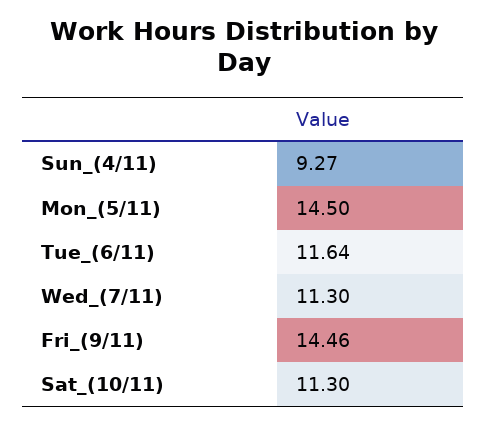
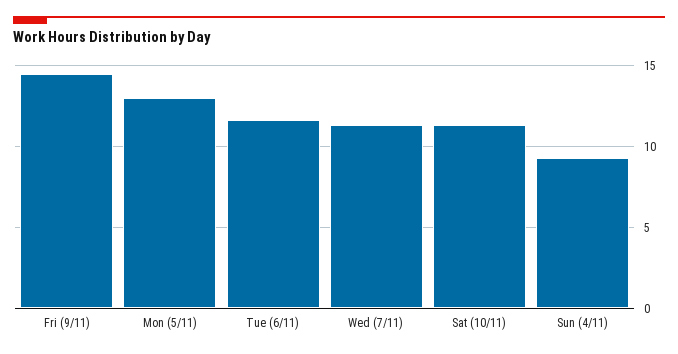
  {
    "Sun_(4/11)": 9.27,
-   "Mon_(5/11)": 14.5,
+   "Mon_(5/11)": 13,
    "Tue_(6/11)": 11.64,
    "Wed_(7/11)": 11.3,
    "Fri_(9/11)": 14.46,
    "Sat_(10/11)": 11.3
  }

